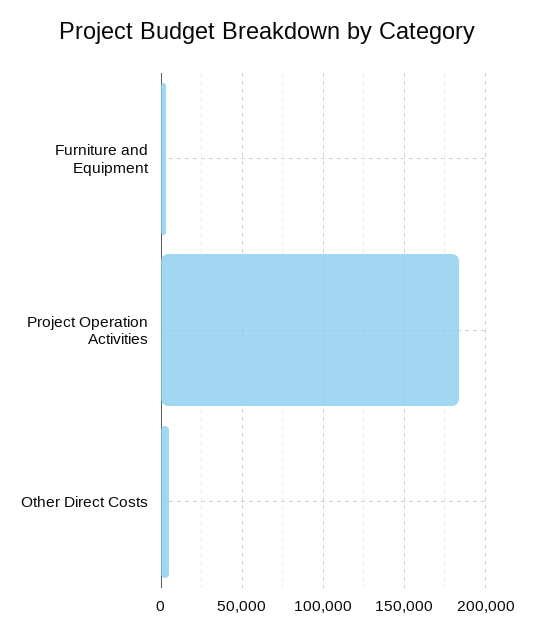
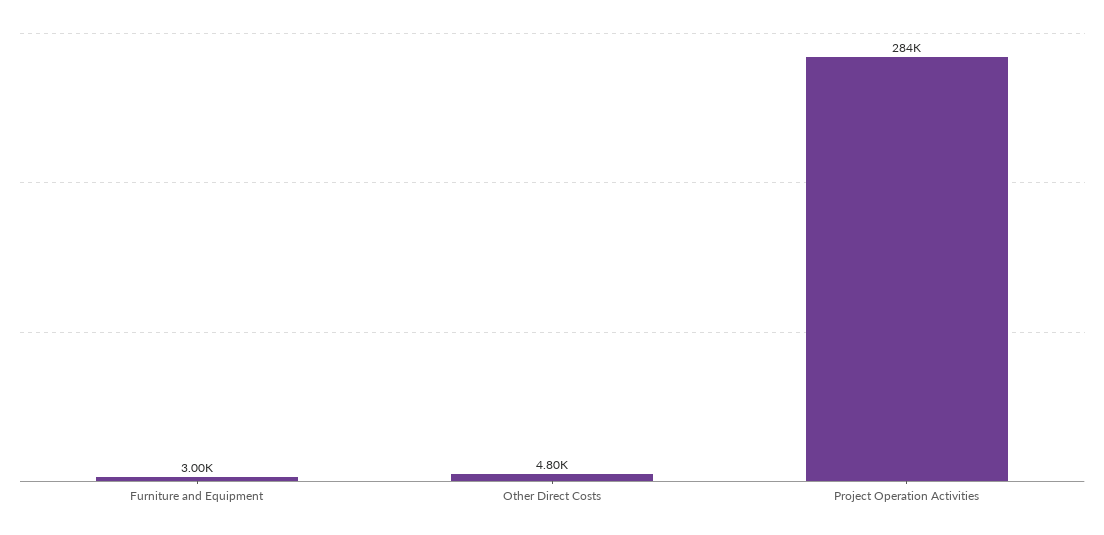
  {
    "Furniture and Equipment": 3000,
-   "Project Operation Activities": 185000,
+   "Project Operation Activities": 284000,
    "Other Direct Costs": 4800
  }

